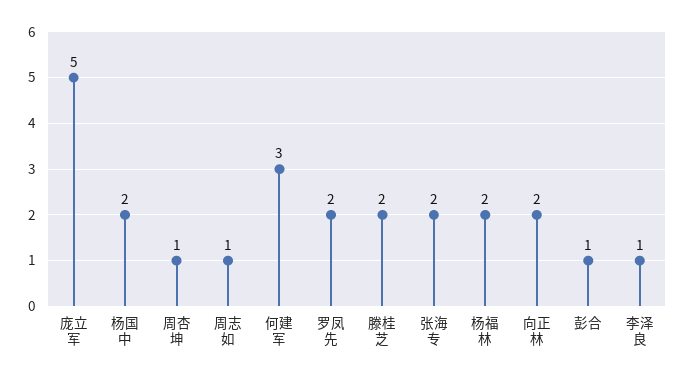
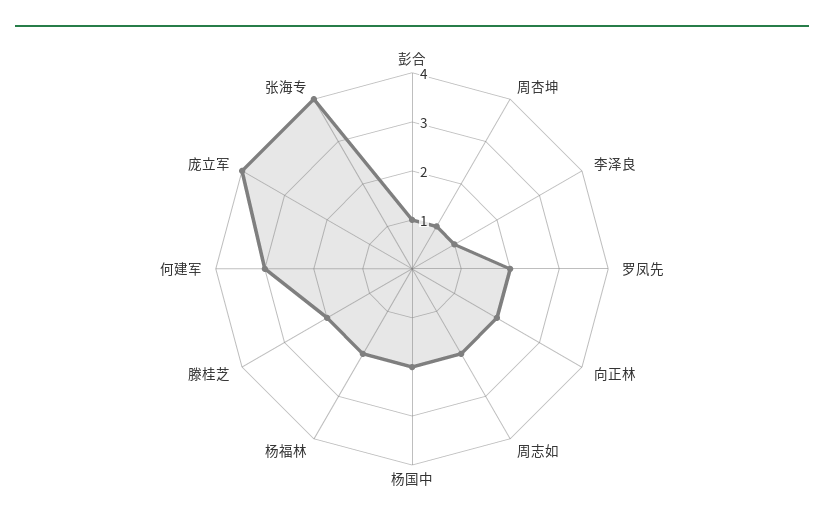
  {
-   "庞立军": 5,
+   "庞立军": 4,
    "杨国中": 2,
    "周杏坤": 1,
-   "周志如": 1,
+   "周志如": 2,
    "何建军": 3,
    "罗凤先": 2,
    "滕桂芝": 2,
-   "张海专": 2,
+   "张海专": 4,
    "杨福林": 2,
    "向正林": 2,
    "彭合": 1,
    "李泽良": 1
  }

